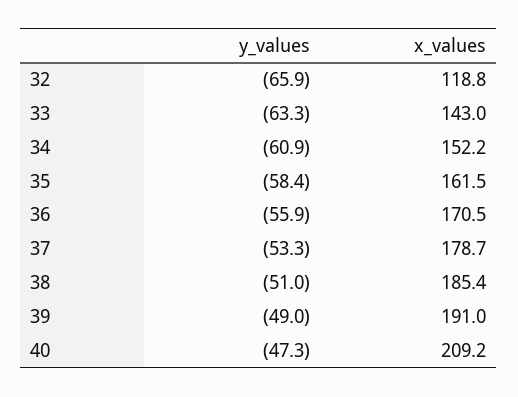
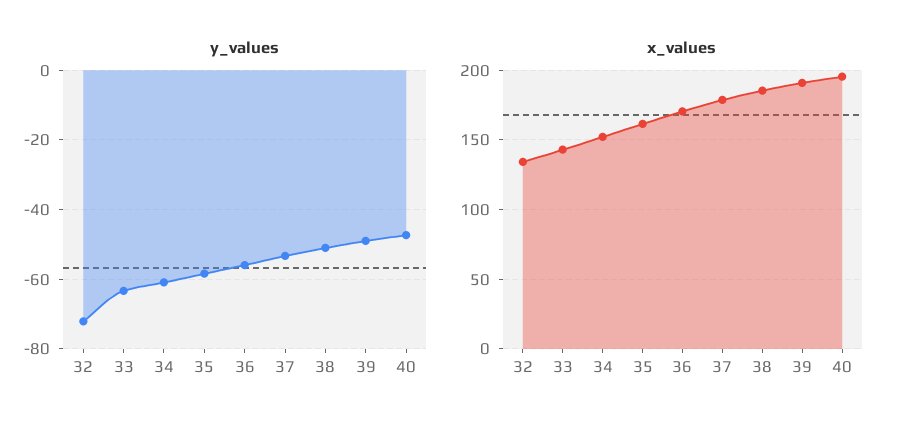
  {
    "y_values": {
-     "32": -65.9,
+     "32": -72,
      "33": -63.3,
      "34": -60.9,
      "35": -58.4,
      "36": -55.9,
      "37": -53.3,
      "38": -51,
      "39": -49,
      "40": -47.3
    },
    "x_values": {
-     "32": 118.8,
+     "32": 135,
      "33": 143,
      "34": 152.2,
      "35": 161.5,
      "36": 170.5,
      "37": 178.7,
      "38": 185.4,
      "39": 191,
-     "40": 209.2
+     "40": 195
    }
  }

